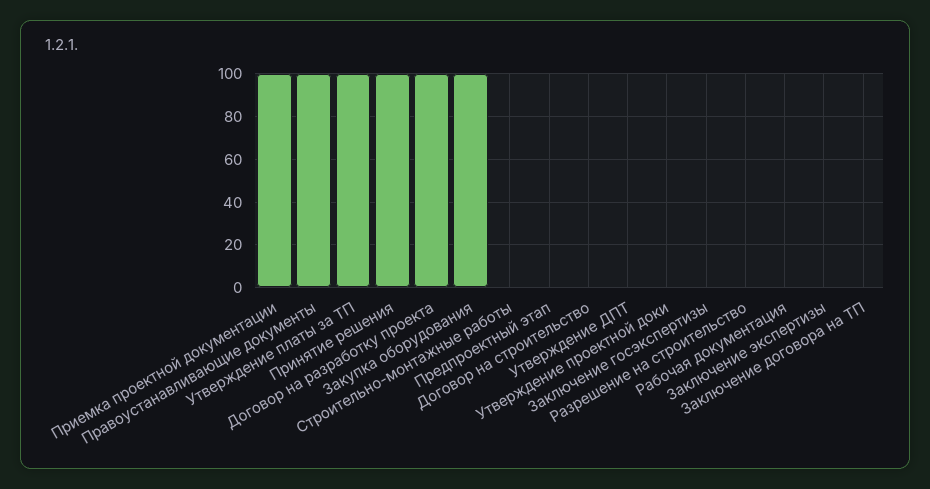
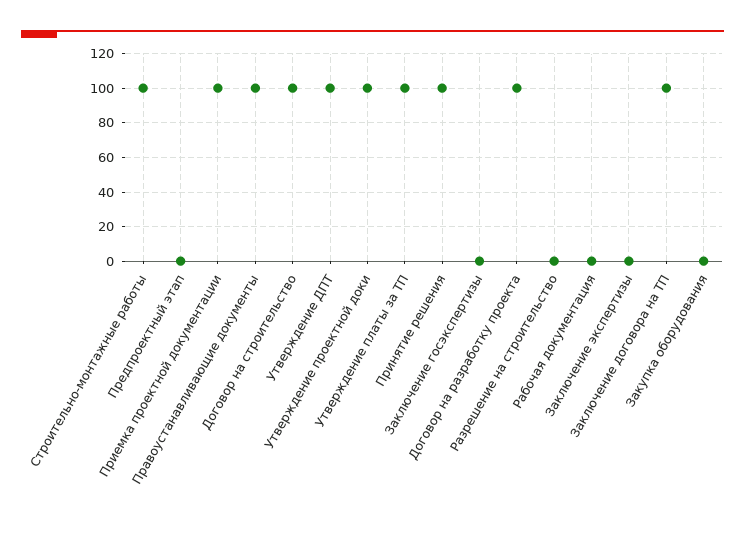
  {
    "Приемка проектной документации": 100,
    "Правоустанавливающие документы": 100,
    "Утверждение платы за ТП": 100,
    "Принятие решения": 100,
    "Договор на разработку проекта": 100,
-   "Закупка оборудования": 100,
+   "Закупка оборудования": 0,
-   "Строительно-монтажные работы": 0,
+   "Строительно-монтажные работы": 100,
    "Предпроектный этап": 0,
-   "Договор на строительство": 0,
+   "Договор на строительство": 100,
-   "Утверждение ДПТ": 0,
+   "Утверждение ДПТ": 100,
-   "Утверждение проектной доки": 0,
+   "Утверждение проектной доки": 100,
    "Заключение госэкспертизы": 0,
    "Разрешение на строительство": 0,
    "Рабочая документация": 0,
    "Заключение экспертизы": 0,
-   "Заключение договора на ТП": 0
+   "Заключение договора на ТП": 100
  }

